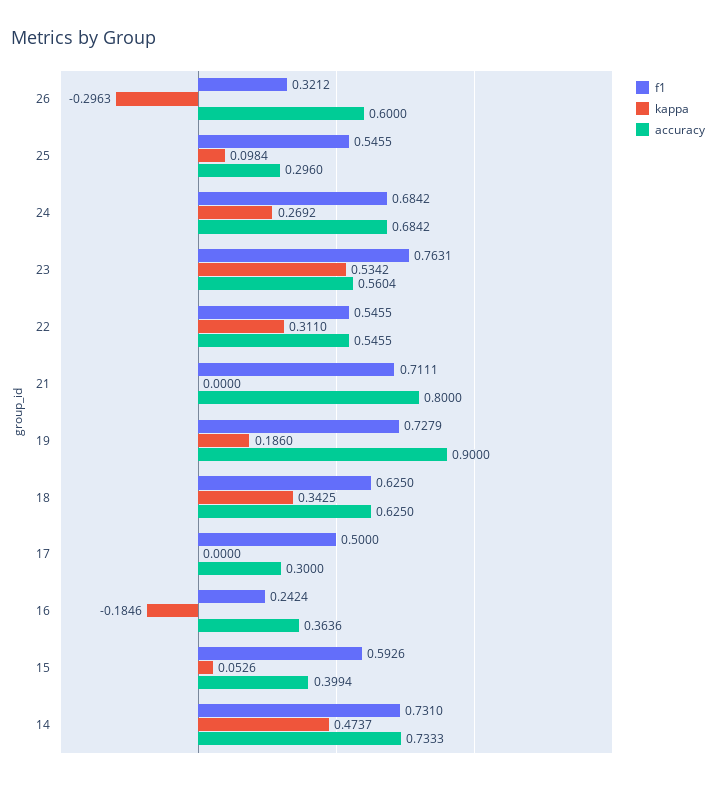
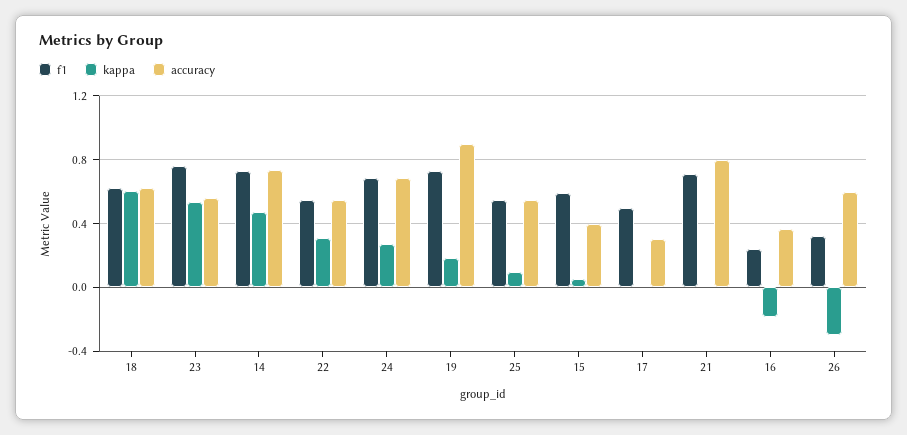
  {
    "f1": {
      "26": 0.3212,
      "25": 0.5455,
      "24": 0.6842,
      "23": 0.7631,
      "22": 0.5455,
      "21": 0.7111,
      "19": 0.7279,
      "18": 0.625,
      "17": 0.5,
      "16": 0.2424,
      "15": 0.5926,
      "14": 0.731
    },
    "kappa": {
      "26": -0.2963,
      "25": 0.0984,
      "24": 0.2692,
      "23": 0.5342,
      "22": 0.311,
      "21": 0,
      "19": 0.186,
-     "18": 0.3425,
+     "18": 0.6,
      "17": 0,
      "16": -0.1846,
      "15": 0.0526,
      "14": 0.4737
    },
    "accuracy": {
      "26": 0.6,
-     "25": 0.296,
+     "25": 0.55,
      "24": 0.6842,
      "23": 0.5604,
      "22": 0.5455,
      "21": 0.8,
      "19": 0.9,
      "18": 0.625,
      "17": 0.3,
      "16": 0.3636,
      "15": 0.3994,
      "14": 0.7333
    }
  }

